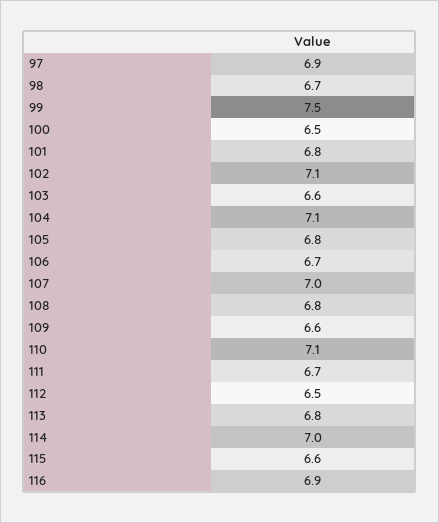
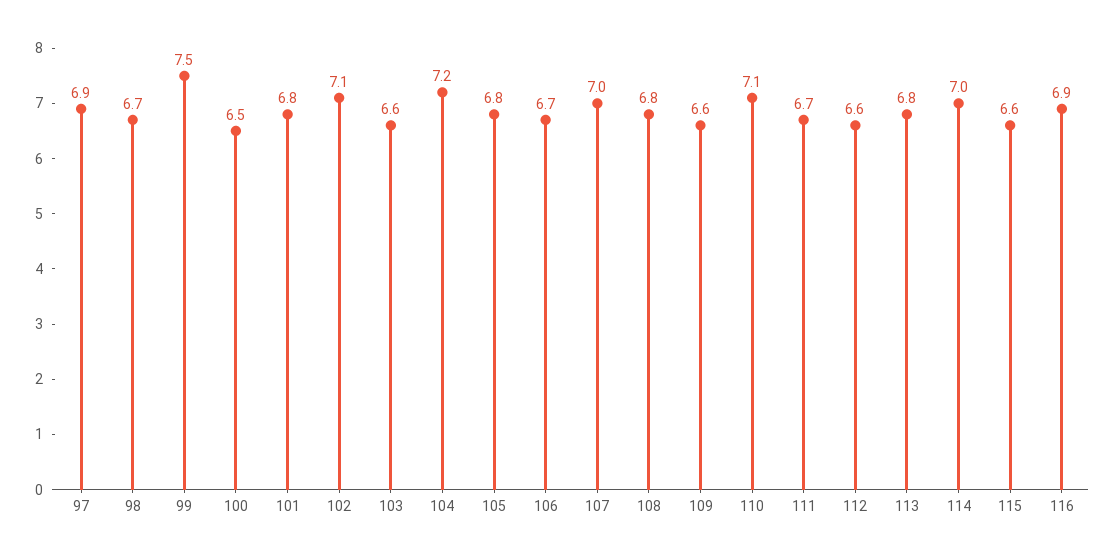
  {
    "97": 6.9,
    "98": 6.7,
    "99": 7.5,
    "100": 6.5,
    "101": 6.8,
    "102": 7.1,
    "103": 6.6,
-   "104": 7.1,
+   "104": 7.2,
    "105": 6.8,
    "106": 6.7,
    "107": 7,
    "108": 6.8,
    "109": 6.6,
    "110": 7.1,
    "111": 6.7,
-   "112": 6.5,
+   "112": 6.6,
    "113": 6.8,
    "114": 7,
    "115": 6.6,
    "116": 6.9
  }

